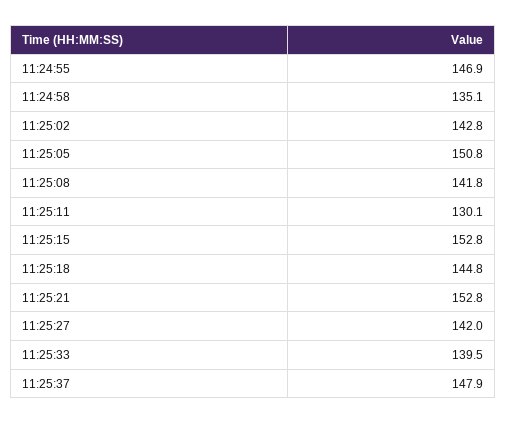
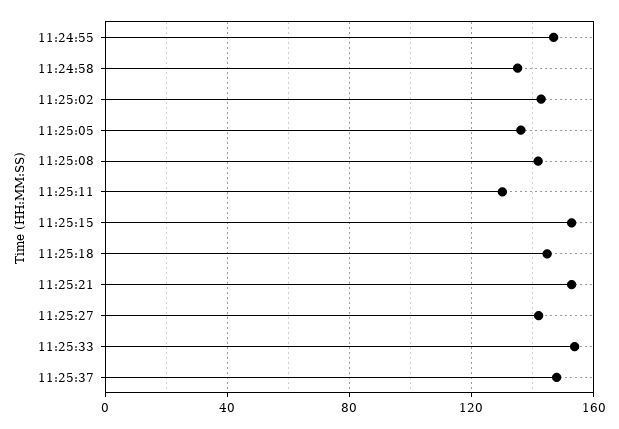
  {
    "11:24:55": 146.9,
    "11:24:58": 135.1,
    "11:25:02": 142.8,
-   "11:25:05": 150.8,
+   "11:25:05": 135,
    "11:25:08": 141.8,
    "11:25:11": 130.1,
    "11:25:15": 152.8,
    "11:25:18": 144.8,
    "11:25:21": 152.8,
    "11:25:27": 142,
-   "11:25:33": 139.5,
+   "11:25:33": 155,
    "11:25:37": 147.9
  }

